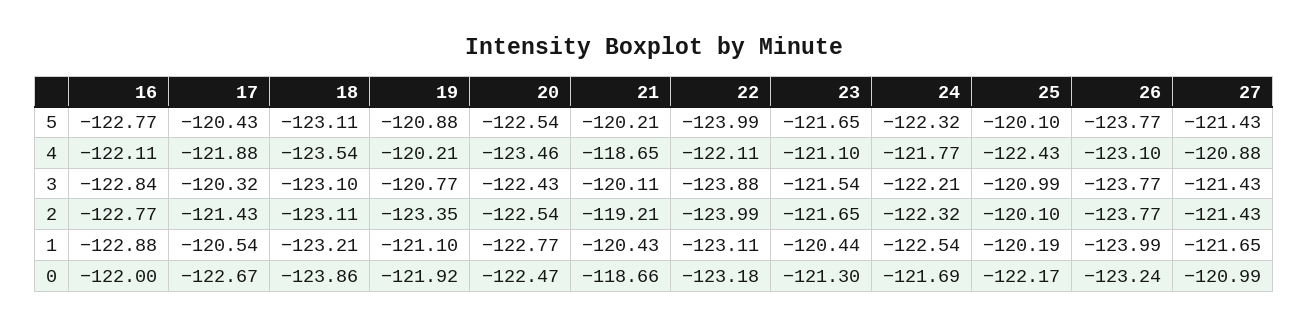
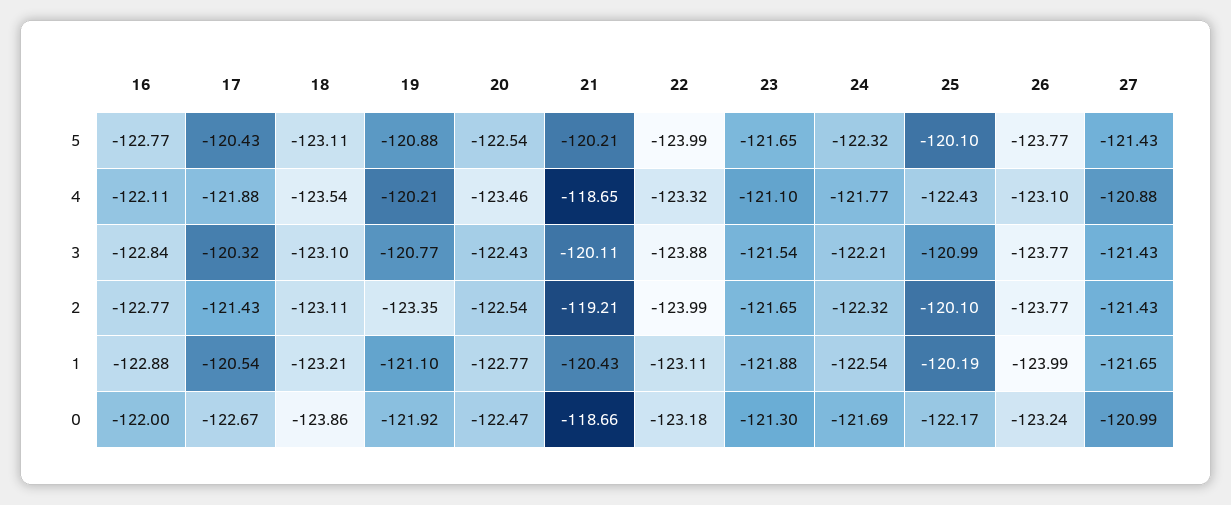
  {
    "16": {
      "5": -122.77,
      "4": -122.11,
      "3": -122.84,
      "2": -122.77,
      "1": -122.88,
      "0": -122
    },
    "17": {
      "5": -120.43,
      "4": -121.88,
      "3": -120.32,
      "2": -121.43,
      "1": -120.54,
      "0": -122.67
    },
    "18": {
      "5": -123.11,
      "4": -123.54,
      "3": -123.1,
      "2": -123.11,
      "1": -123.21,
      "0": -123.86
    },
    "19": {
      "5": -120.88,
      "4": -120.21,
      "3": -120.77,
      "2": -123.35,
      "1": -121.1,
      "0": -121.92
    },
    "20": {
      "5": -122.54,
      "4": -123.46,
      "3": -122.43,
      "2": -122.54,
      "1": -122.77,
      "0": -122.47
    },
    "21": {
      "5": -120.21,
      "4": -118.65,
      "3": -120.11,
      "2": -119.21,
      "1": -120.43,
      "0": -118.66
    },
    "22": {
      "5": -123.99,
-     "4": -122.11,
+     "4": -123.32,
      "3": -123.88,
      "2": -123.99,
      "1": -123.11,
      "0": -123.18
    },
    "23": {
      "5": -121.65,
      "4": -121.1,
      "3": -121.54,
      "2": -121.65,
-     "1": -120.44,
+     "1": -121.88,
      "0": -121.3
    },
    "24": {
      "5": -122.32,
      "4": -121.77,
      "3": -122.21,
      "2": -122.32,
      "1": -122.54,
      "0": -121.69
    },
    "25": {
      "5": -120.1,
      "4": -122.43,
      "3": -120.99,
      "2": -120.1,
      "1": -120.19,
      "0": -122.17
    },
    "26": {
      "5": -123.77,
      "4": -123.1,
      "3": -123.77,
      "2": -123.77,
      "1": -123.99,
      "0": -123.24
    },
    "27": {
      "5": -121.43,
      "4": -120.88,
      "3": -121.43,
      "2": -121.43,
      "1": -121.65,
      "0": -120.99
    }
  }

